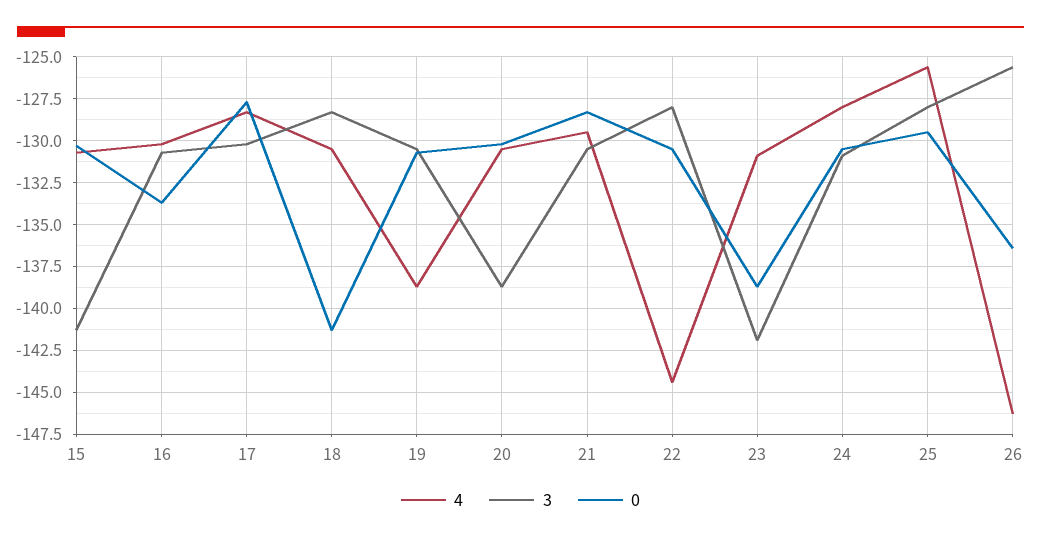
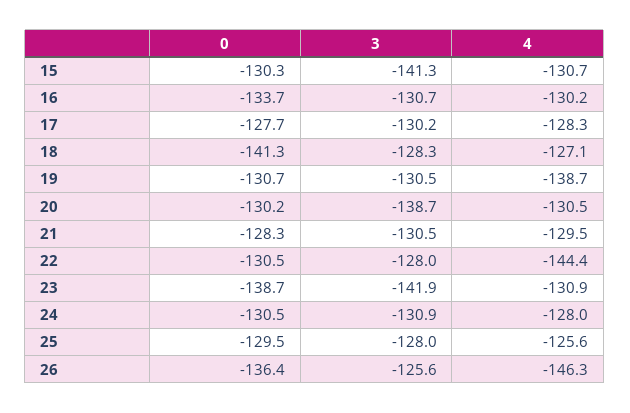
  {
    "4": {
      "15": -130.7,
      "16": -130.2,
      "17": -128.3,
-     "18": -130.5,
+     "18": -127.1,
      "19": -138.7,
      "20": -130.5,
      "21": -129.5,
      "22": -144.4,
      "23": -130.9,
      "24": -128,
      "25": -125.6,
      "26": -146.3
    },
    "3": {
      "15": -141.3,
      "16": -130.7,
      "17": -130.2,
      "18": -128.3,
      "19": -130.5,
      "20": -138.7,
      "21": -130.5,
      "22": -128,
      "23": -141.9,
      "24": -130.9,
      "25": -128,
      "26": -125.6
    },
    "0": {
      "15": -130.3,
      "16": -133.7,
      "17": -127.7,
      "18": -141.3,
      "19": -130.7,
      "20": -130.2,
      "21": -128.3,
      "22": -130.5,
      "23": -138.7,
      "24": -130.5,
      "25": -129.5,
      "26": -136.4
    }
  }

